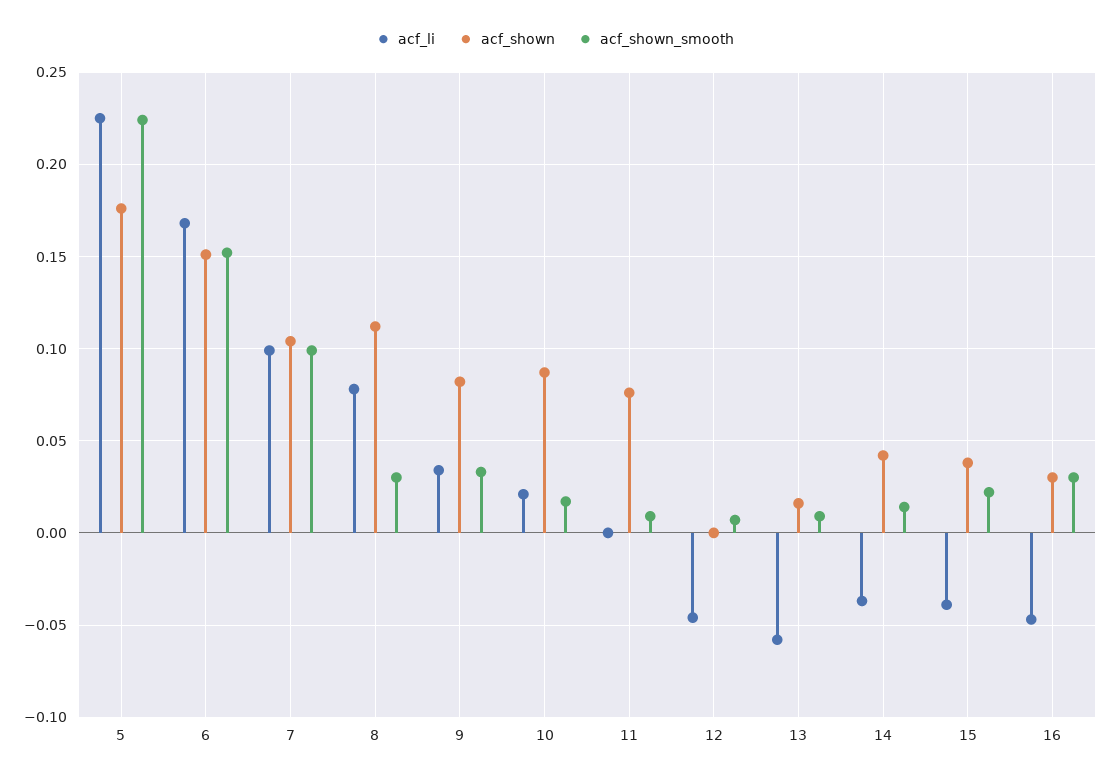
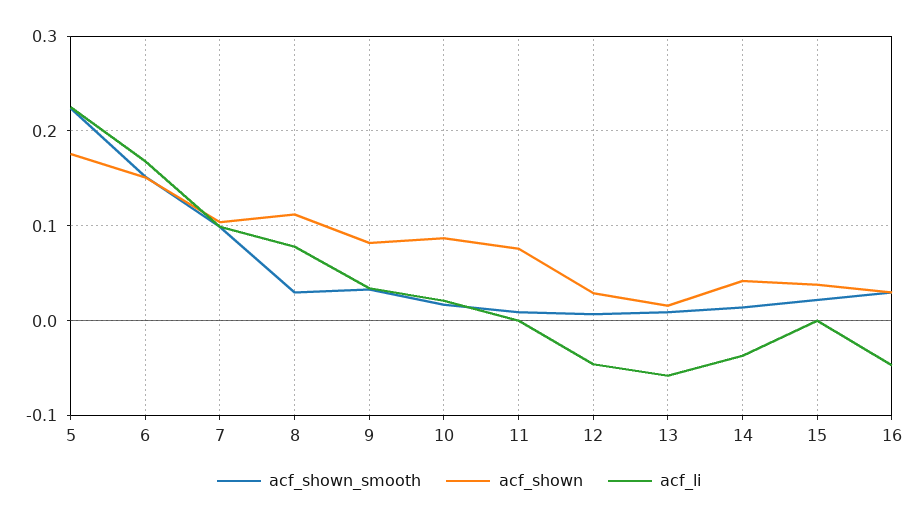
  {
    "acf_li": {
      "5": 0.225,
      "6": 0.17,
      "7": 0.1,
      "8": 0.08,
      "9": 0.035,
      "10": 0.02,
      "11": 0,
      "12": -0.045,
      "13": -0.06,
      "14": -0.035,
-     "15": -0.04,
+     "15": 0,
      "16": -0.045
    },
    "acf_shown": {
      "5": 0.175,
      "6": 0.15,
      "7": 0.105,
      "8": 0.11,
      "9": 0.08,
      "10": 0.085,
      "11": 0.075,
-     "12": 0,
+     "12": 0.03,
      "13": 0.015,
      "14": 0.04,
      "15": 0.04,
      "16": 0.03
    },
    "acf_shown_smooth": {
      "5": 0.225,
      "6": 0.15,
      "7": 0.1,
      "8": 0.03,
      "9": 0.035,
      "10": 0.015,
      "11": 0.01,
      "12": 0.005,
      "13": 0.01,
      "14": 0.015,
      "15": 0.02,
      "16": 0.03
    }
  }

